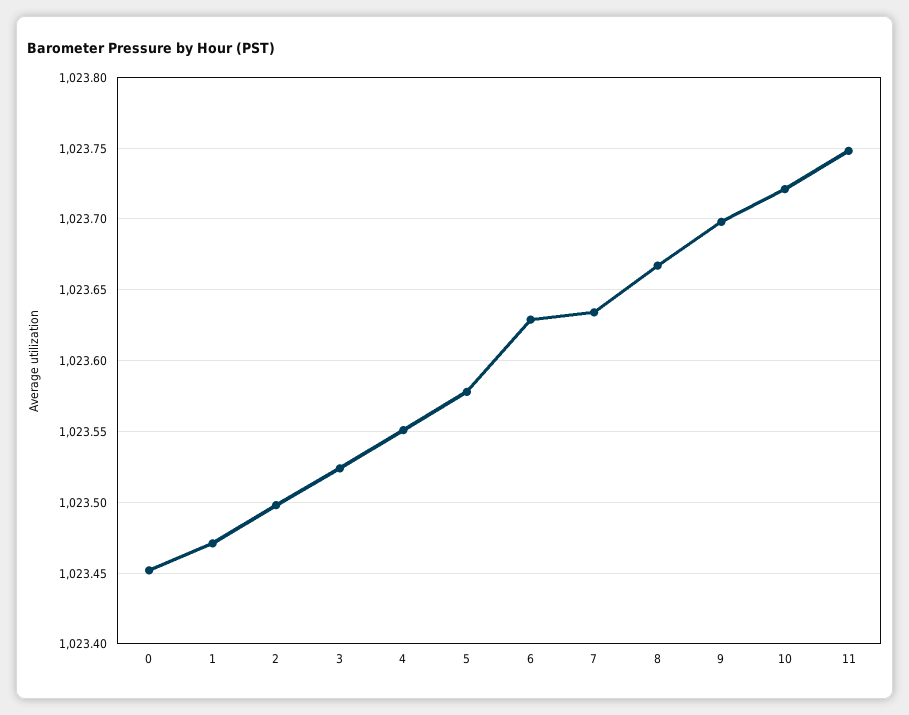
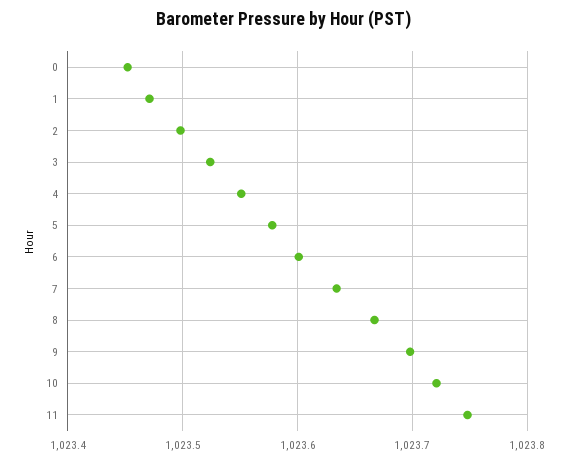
  {
    "0": 1023.45,
    "1": 1023.47,
    "2": 1023.5,
    "3": 1023.525,
    "4": 1023.55,
    "5": 1023.58,
-   "6": 1023.63,
+   "6": 1023.6,
    "7": 1023.635,
    "8": 1023.665,
    "9": 1023.7,
    "10": 1023.72,
    "11": 1023.75
  }

